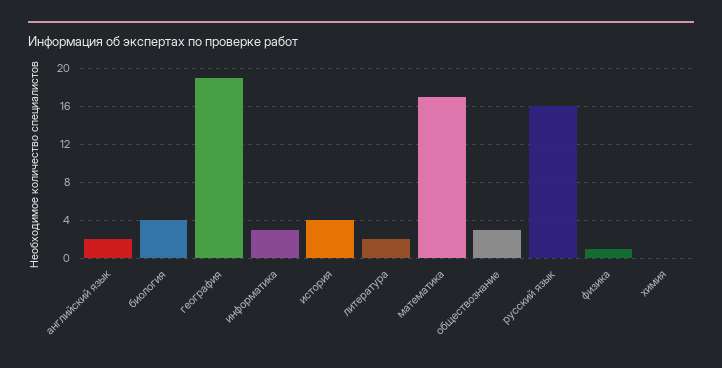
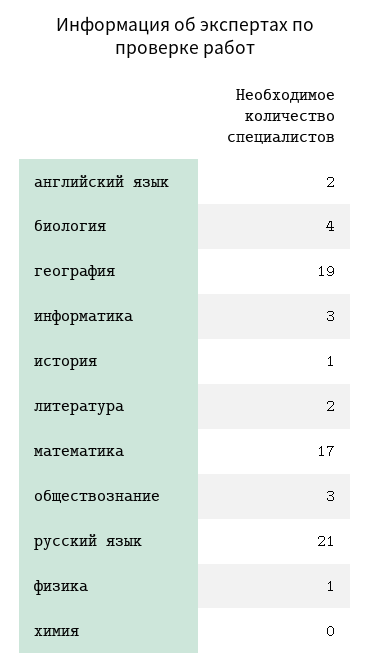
  {
    "английский язык": 2,
    "биология": 4,
    "география": 19,
    "информатика": 3,
-   "история": 4,
+   "история": 1,
    "литература": 2,
    "математика": 17,
    "обществознание": 3,
-   "русский язык": 16,
+   "русский язык": 21,
    "физика": 1,
    "химия": 0
  }

